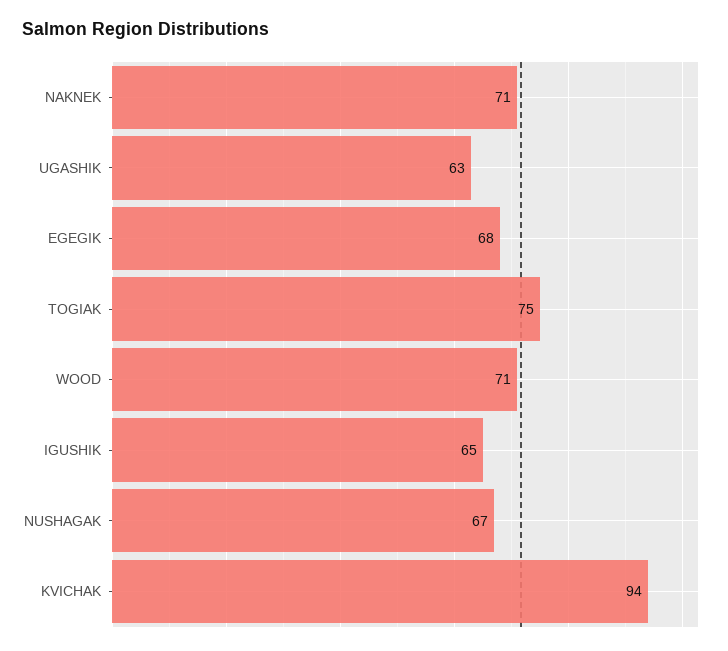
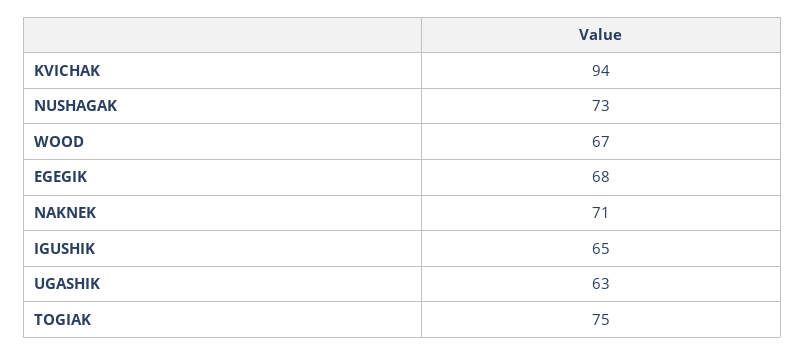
  {
    "NAKNEK": 71,
    "UGASHIK": 63,
    "EGEGIK": 68,
    "TOGIAK": 75,
-   "WOOD": 71,
+   "WOOD": 67,
    "IGUSHIK": 65,
-   "NUSHAGAK": 67,
+   "NUSHAGAK": 73,
    "KVICHAK": 94
  }

